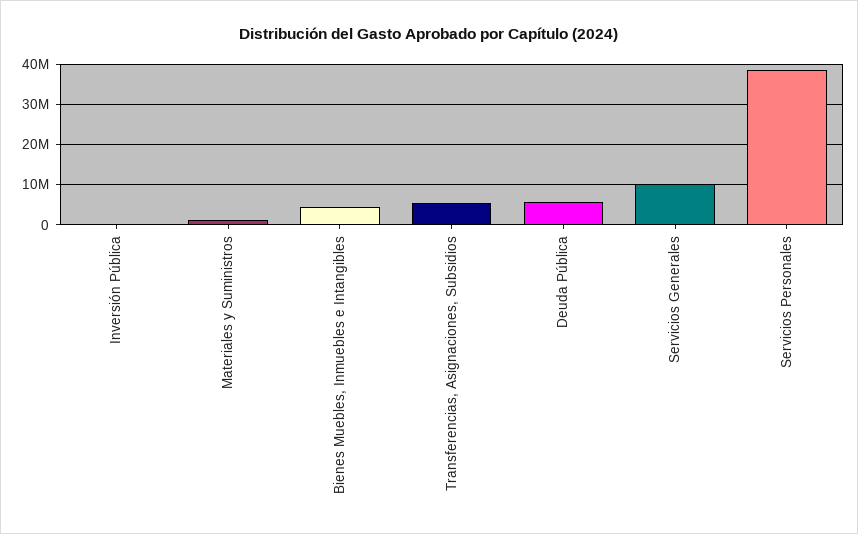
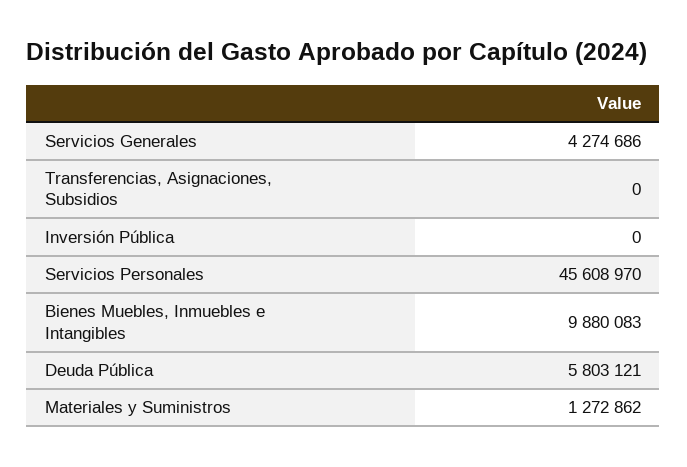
  {
    "Inversión Pública": 0,
    "Materiales y Suministros": 1272862,
-   "Bienes Muebles, Inmuebles e Intangibles": 4000000,
+   "Bienes Muebles, Inmuebles e Intangibles": 9880083,
-   "Transferencias, Asignaciones, Subsidios": 6000000,
+   "Transferencias, Asignaciones, Subsidios": 0,
    "Deuda Pública": 5803121,
-   "Servicios Generales": 10000000,
+   "Servicios Generales": 4274686,
-   "Servicios Personales": 38000000
+   "Servicios Personales": 45608970
  }

